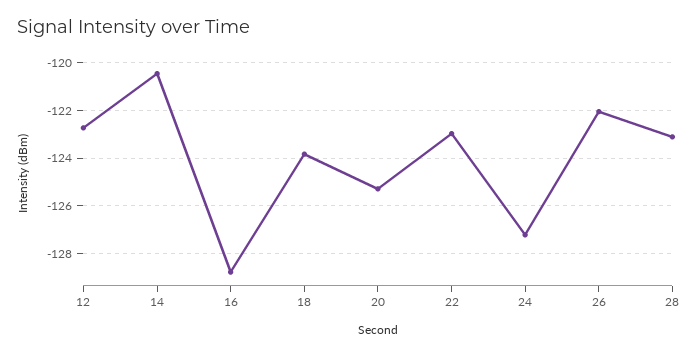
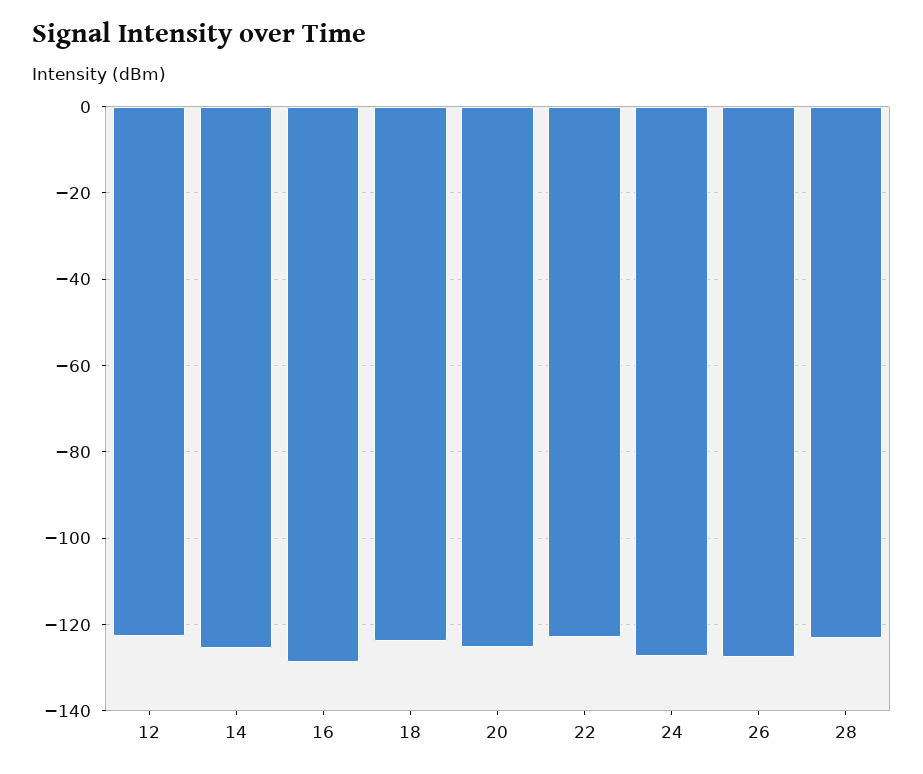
  {
    "12": -122.5,
-   "14": -120.5,
+   "14": -126,
    "16": -129,
    "18": -124,
    "20": -125.5,
    "22": -123,
    "24": -127,
-   "26": -122,
+   "26": -128,
    "28": -123
  }

